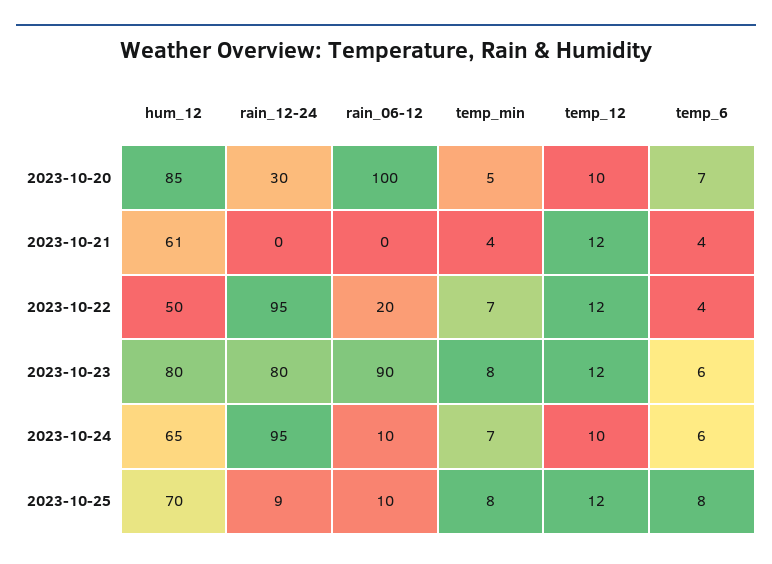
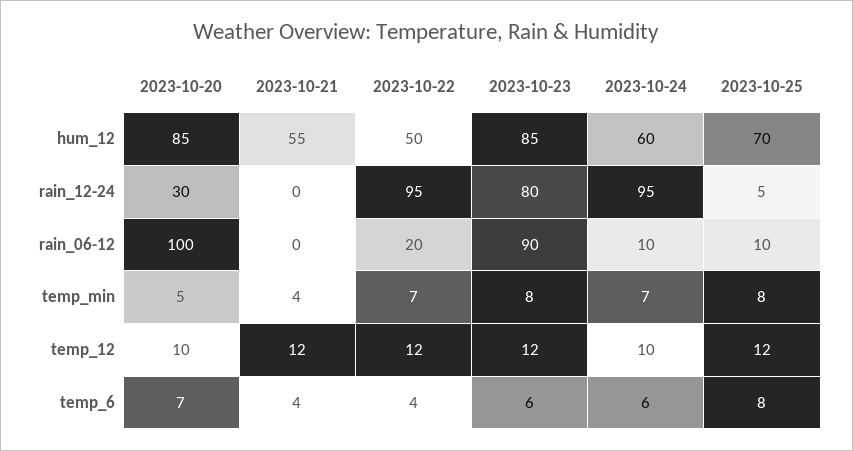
  {
    "hum_12": {
      "2023-10-20": 85,
-     "2023-10-21": 61,
+     "2023-10-21": 55,
      "2023-10-22": 50,
-     "2023-10-23": 80,
+     "2023-10-23": 85,
-     "2023-10-24": 65,
+     "2023-10-24": 60,
      "2023-10-25": 70
    },
    "rain_12-24": {
      "2023-10-20": 30,
      "2023-10-21": 0,
      "2023-10-22": 95,
      "2023-10-23": 80,
      "2023-10-24": 95,
-     "2023-10-25": 9
+     "2023-10-25": 5
    },
    "rain_06-12": {
      "2023-10-20": 100,
      "2023-10-21": 0,
      "2023-10-22": 20,
      "2023-10-23": 90,
      "2023-10-24": 10,
      "2023-10-25": 10
    },
    "temp_min": {
      "2023-10-20": 5,
      "2023-10-21": 4,
      "2023-10-22": 7,
      "2023-10-23": 8,
      "2023-10-24": 7,
      "2023-10-25": 8
    },
    "temp_12": {
      "2023-10-20": 10,
      "2023-10-21": 12,
      "2023-10-22": 12,
      "2023-10-23": 12,
      "2023-10-24": 10,
      "2023-10-25": 12
    },
    "temp_6": {
      "2023-10-20": 7,
      "2023-10-21": 4,
      "2023-10-22": 4,
      "2023-10-23": 6,
      "2023-10-24": 6,
      "2023-10-25": 8
    }
  }

